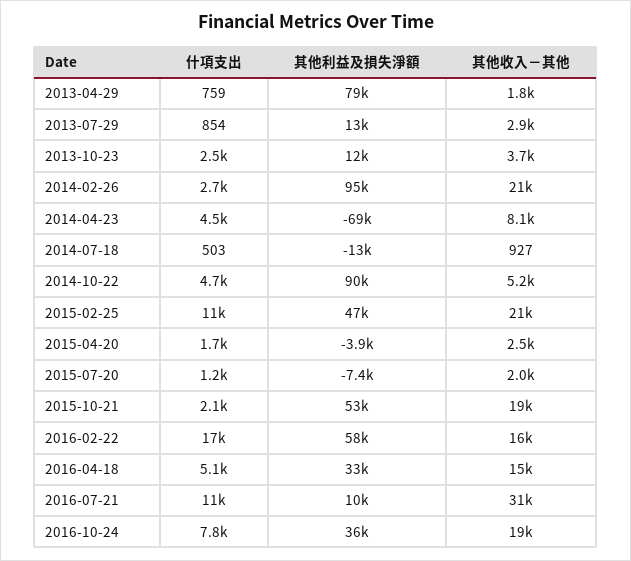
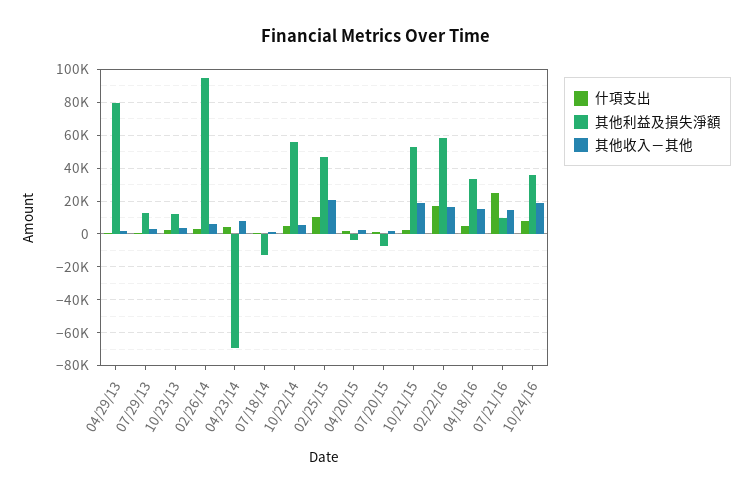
  {
    "什項支出": {
      "2013-04-29": 759,
      "2013-07-29": 854,
      "2013-10-23": 2500,
      "2014-02-26": 2700,
      "2014-04-23": 4500,
      "2014-07-18": 503,
      "2014-10-22": 4700,
      "2015-02-25": 11000,
      "2015-04-20": 1700,
      "2015-07-20": 1200,
      "2015-10-21": 2100,
      "2016-02-22": 17000,
      "2016-04-18": 5100,
-     "2016-07-21": 11000,
+     "2016-07-21": 25000,
      "2016-10-24": 7800
    },
    "其他利益及損失淨額": {
      "2013-04-29": 79000,
      "2013-07-29": 13000,
      "2013-10-23": 12000,
      "2014-02-26": 95000,
      "2014-04-23": -69000,
      "2014-07-18": -13000,
-     "2014-10-22": 90000,
+     "2014-10-22": 55000,
      "2015-02-25": 47000,
      "2015-04-20": -3900,
      "2015-07-20": -7400,
      "2015-10-21": 53000,
      "2016-02-22": 58000,
      "2016-04-18": 33000,
      "2016-07-21": 10000,
      "2016-10-24": 36000
    },
    "其他收入－其他": {
      "2013-04-29": 1800,
      "2013-07-29": 2900,
      "2013-10-23": 3700,
-     "2014-02-26": 21000,
+     "2014-02-26": 5000,
      "2014-04-23": 8100,
      "2014-07-18": 927,
      "2014-10-22": 5200,
      "2015-02-25": 21000,
      "2015-04-20": 2500,
      "2015-07-20": 2000,
      "2015-10-21": 19000,
      "2016-02-22": 16000,
      "2016-04-18": 15000,
-     "2016-07-21": 31000,
+     "2016-07-21": 15000,
      "2016-10-24": 19000
    }
  }

